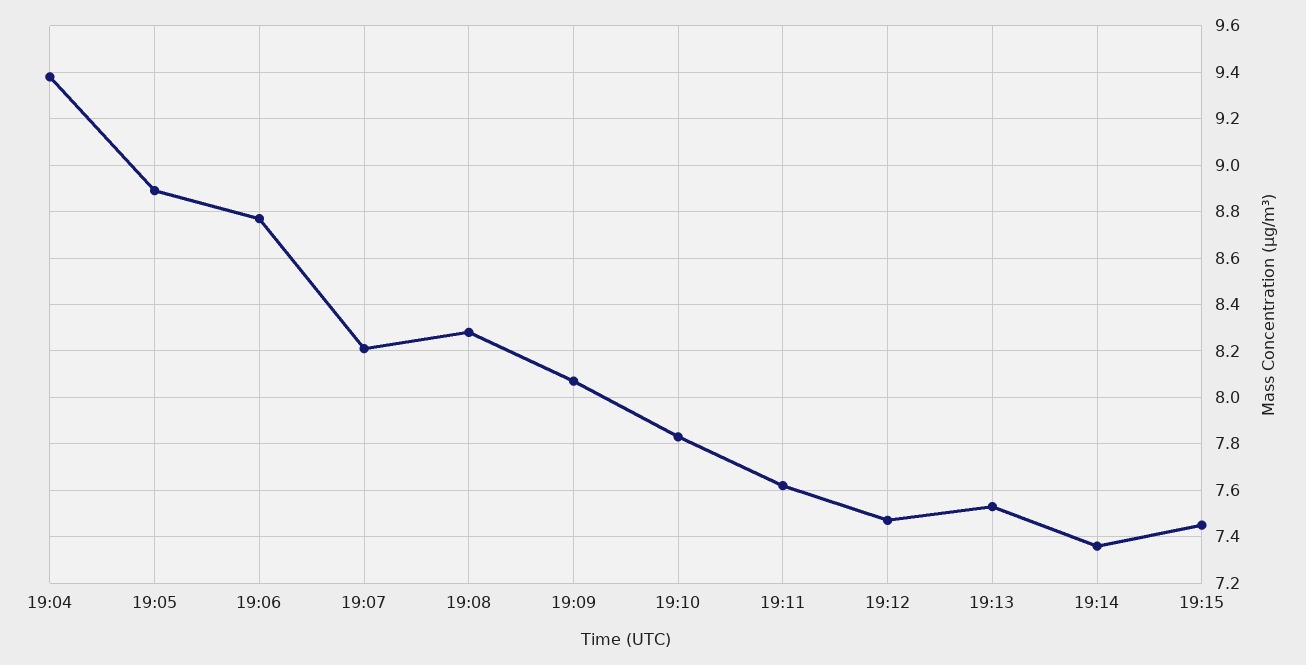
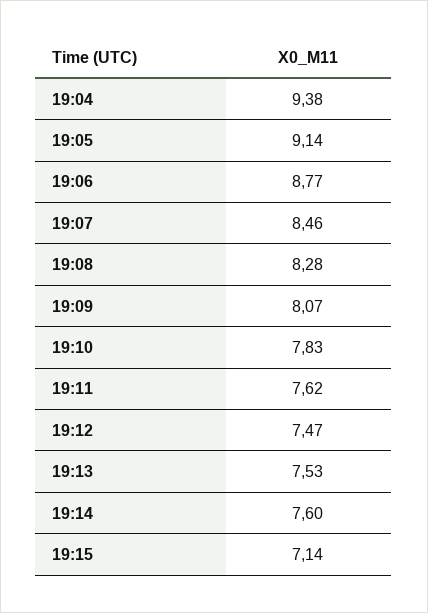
  {
    "19:04": 9.38,
-   "19:05": 8.9,
+   "19:05": 9.14,
    "19:06": 8.77,
-   "19:07": 8.2,
+   "19:07": 8.46,
    "19:08": 8.28,
    "19:09": 8.07,
    "19:10": 7.83,
    "19:11": 7.62,
    "19:12": 7.47,
    "19:13": 7.53,
-   "19:14": 7.35,
+   "19:14": 7.6,
-   "19:15": 7.45
+   "19:15": 7.14
  }

